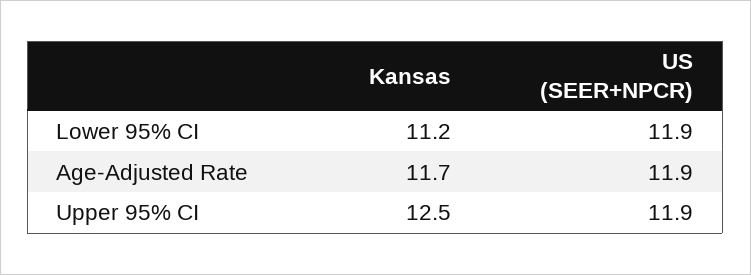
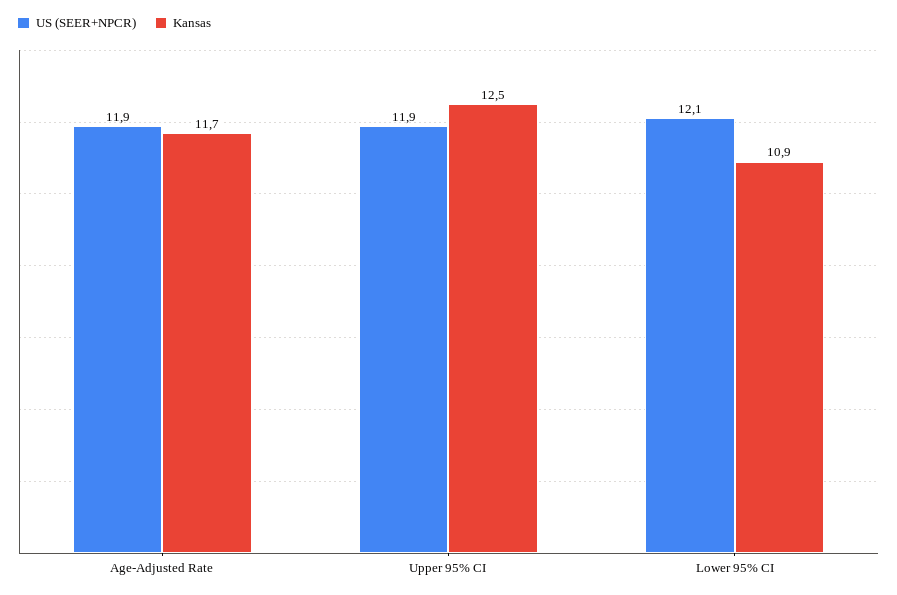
  {
    "Kansas": {
-     "Lower 95% CI": 11.2,
+     "Lower 95% CI": 10.9,
      "Age-Adjusted Rate": 11.7,
      "Upper 95% CI": 12.5
    },
    "US (SEER+NPCR)": {
-     "Lower 95% CI": 11.9,
+     "Lower 95% CI": 12.1,
      "Age-Adjusted Rate": 11.9,
      "Upper 95% CI": 11.9
    }
  }

